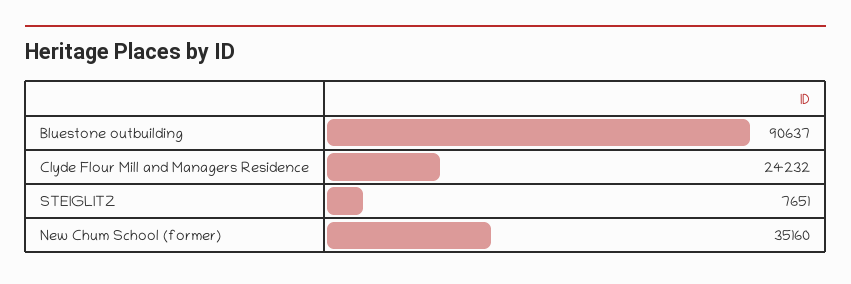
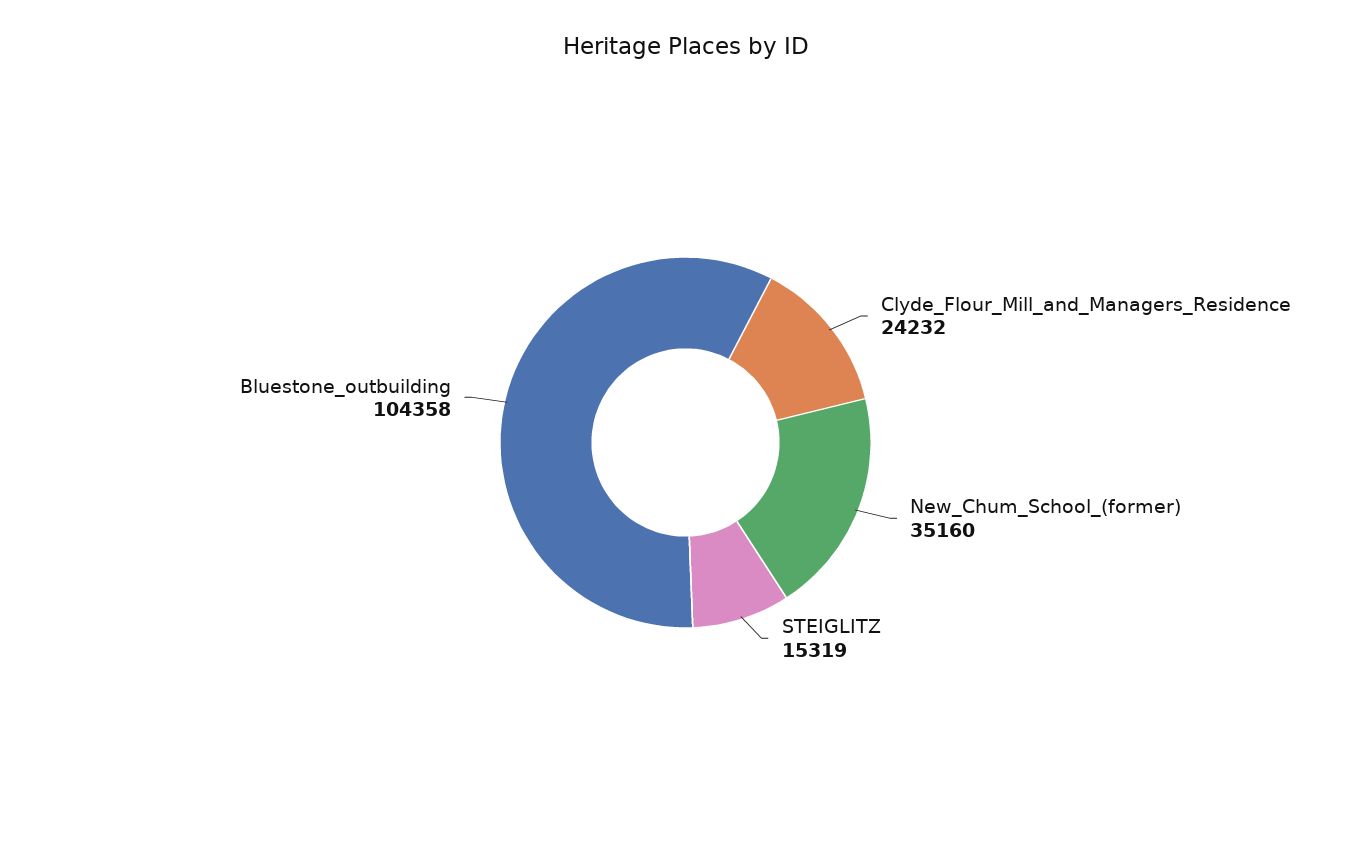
  {
-   "Bluestone outbuilding": 90637,
+   "Bluestone outbuilding": 104358,
    "Clyde Flour Mill and Managers Residence": 24232,
-   "STEIGLITZ": 7651,
+   "STEIGLITZ": 15319,
    "New Chum School (former)": 35160
  }

